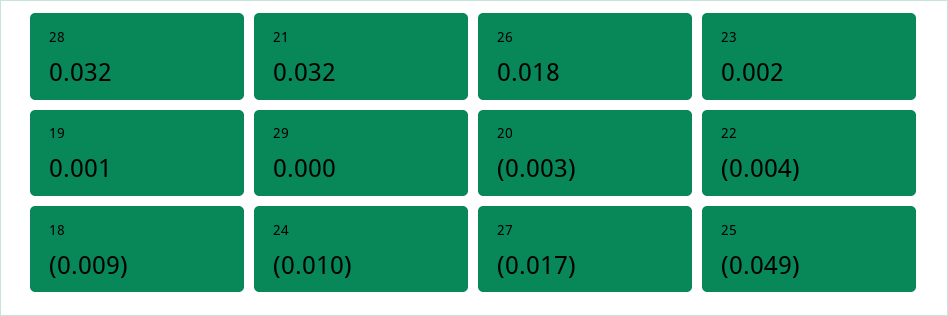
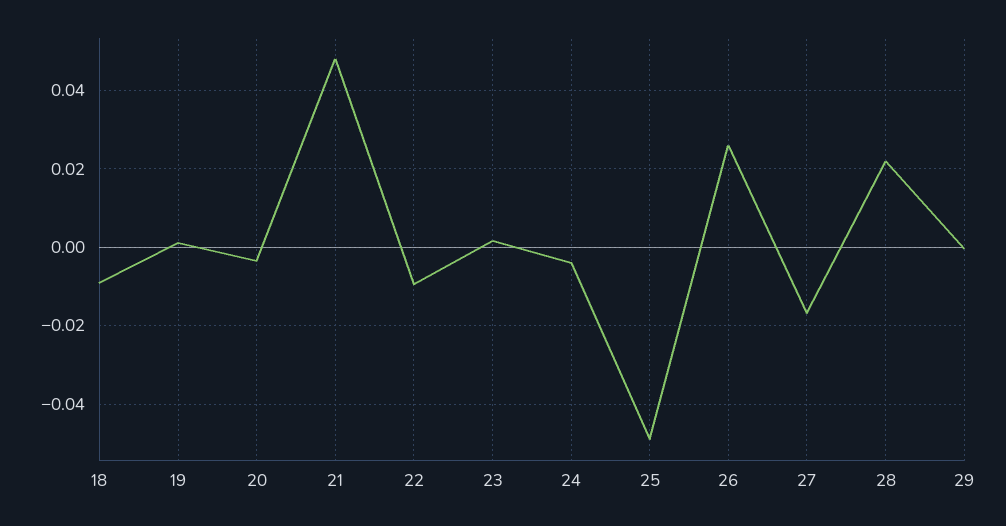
  {
-   "28": 0.032,
+   "28": 0.022,
-   "21": 0.032,
+   "21": 0.048,
-   "26": 0.018,
+   "26": 0.026,
    "23": 0.002,
    "19": 0.001,
    "29": 0,
    "20": -0.003,
-   "22": -0.004,
+   "22": -0.01,
    "18": -0.009,
-   "24": -0.01,
+   "24": -0.004,
    "27": -0.017,
    "25": -0.049
  }

